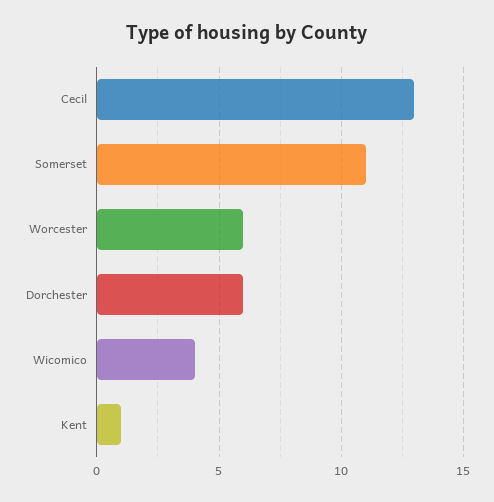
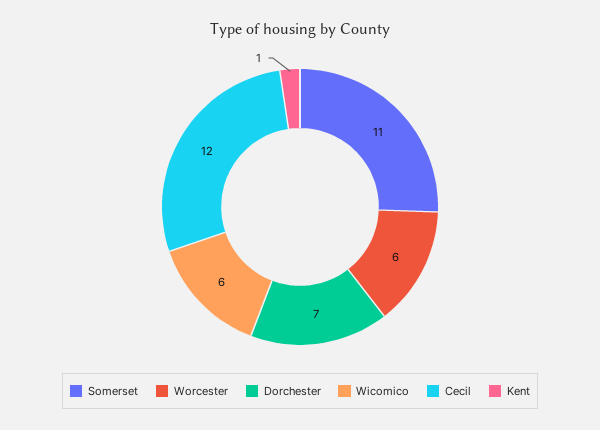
  {
-   "Cecil": 13,
+   "Cecil": 12,
    "Somerset": 11,
    "Worcester": 6,
-   "Dorchester": 6,
+   "Dorchester": 7,
-   "Wicomico": 4,
+   "Wicomico": 6,
    "Kent": 1
  }

